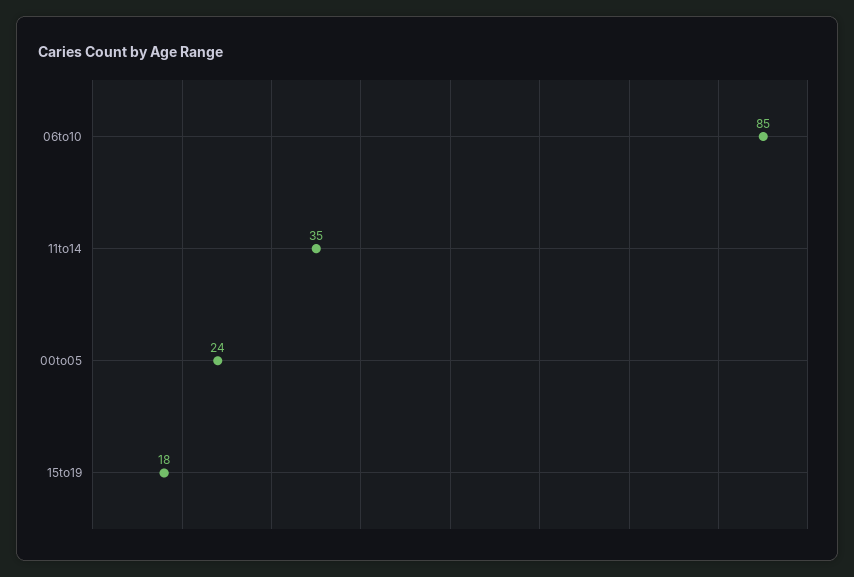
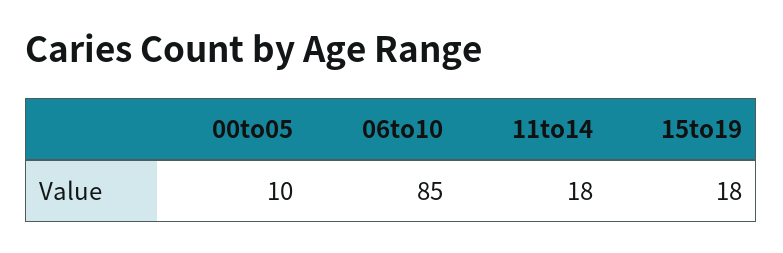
  {
    "06to10": 85,
-   "11to14": 35,
+   "11to14": 18,
-   "00to05": 24,
+   "00to05": 10,
    "15to19": 18
  }

